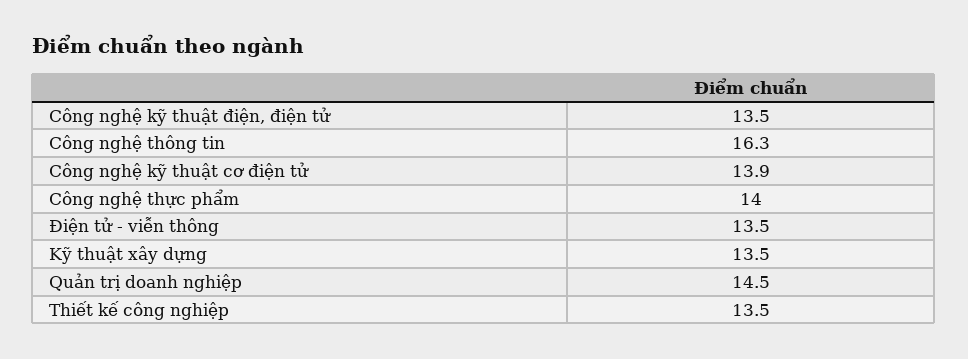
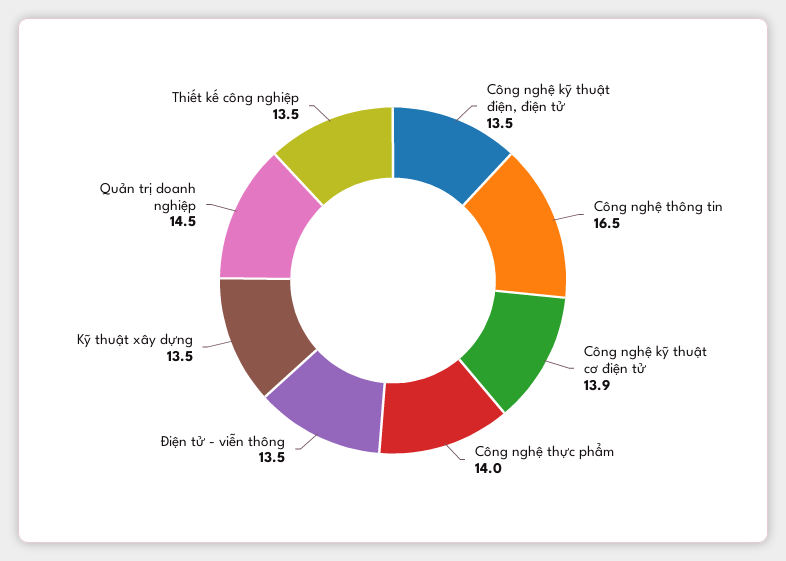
  {
    "Công nghệ kỹ thuật điện, điện tử": 13.5,
-   "Công nghệ thông tin": 16.3,
+   "Công nghệ thông tin": 16.5,
    "Công nghệ kỹ thuật cơ điện tử": 13.9,
    "Công nghệ thực phẩm": 14,
    "Điện tử - viễn thông": 13.5,
    "Kỹ thuật xây dựng": 13.5,
    "Quản trị doanh nghiệp": 14.5,
    "Thiết kế công nghiệp": 13.5
  }

